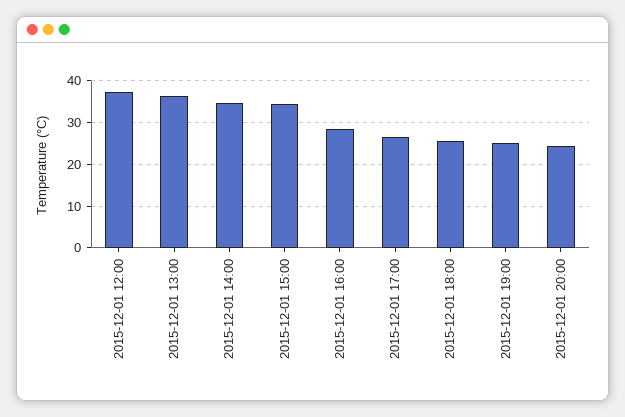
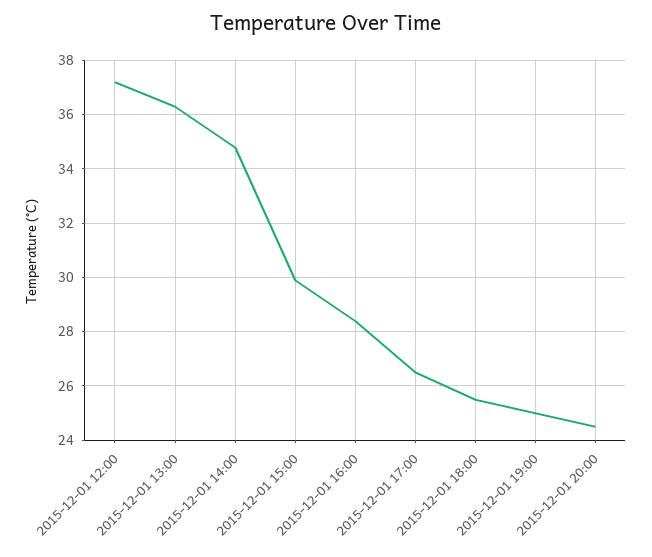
  {
    "2015-12-01 12:00": 37,
    "2015-12-01 13:00": 36.5,
    "2015-12-01 14:00": 35,
-   "2015-12-01 15:00": 34,
+   "2015-12-01 15:00": 30,
    "2015-12-01 16:00": 28.5,
    "2015-12-01 17:00": 26.5,
    "2015-12-01 18:00": 25.5,
    "2015-12-01 19:00": 25,
    "2015-12-01 20:00": 24.5
  }

